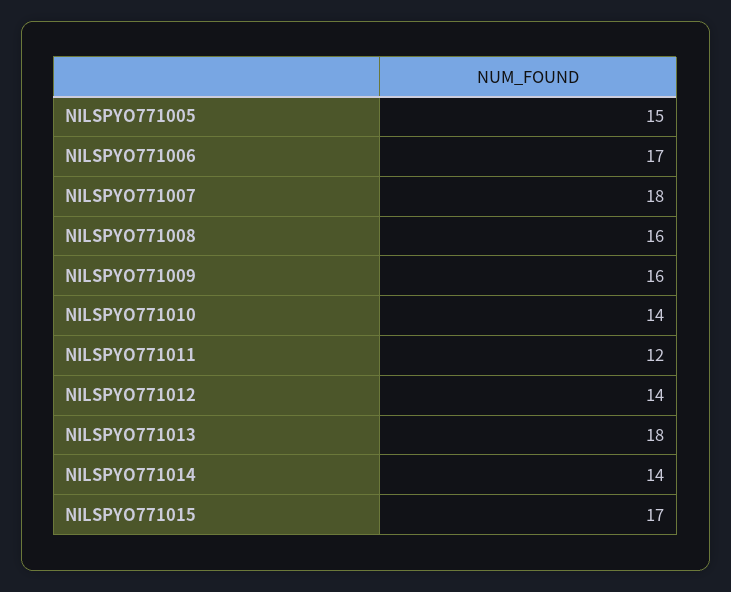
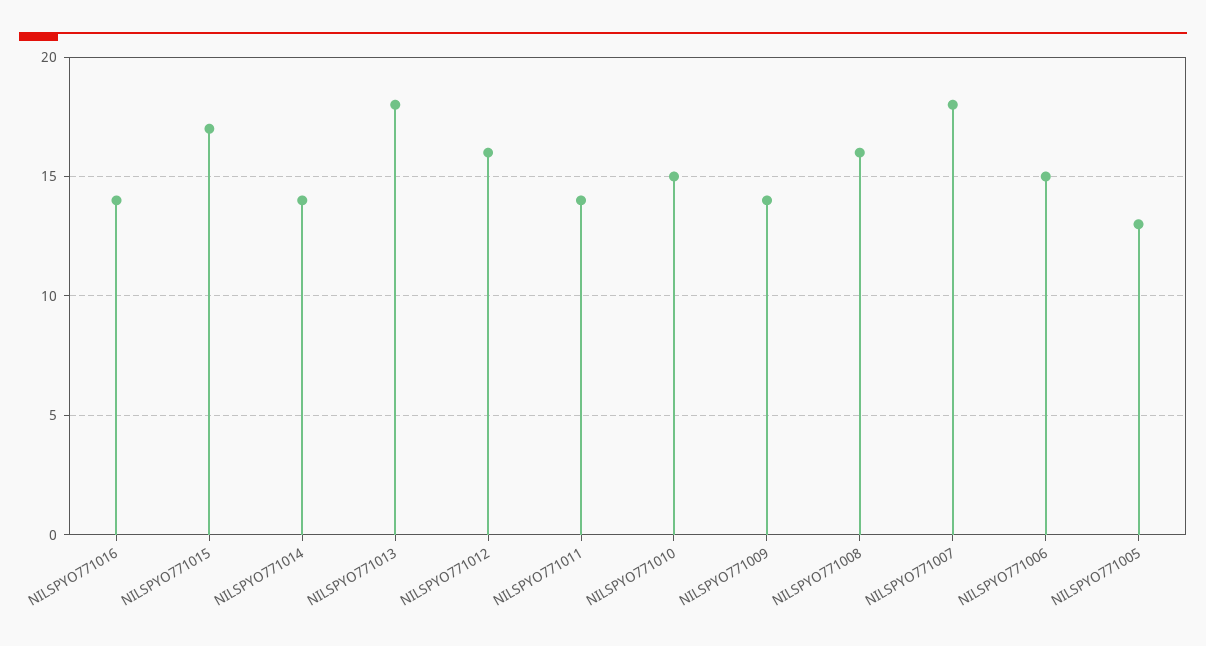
  {
-   "NILSPYO771005": 15,
+   "NILSPYO771005": 13,
-   "NILSPYO771006": 17,
+   "NILSPYO771006": 15,
    "NILSPYO771007": 18,
    "NILSPYO771008": 16,
-   "NILSPYO771009": 16,
+   "NILSPYO771009": 14,
-   "NILSPYO771010": 14,
+   "NILSPYO771010": 15,
-   "NILSPYO771011": 12,
+   "NILSPYO771011": 14,
-   "NILSPYO771012": 14,
+   "NILSPYO771012": 16,
    "NILSPYO771013": 18,
    "NILSPYO771014": 14,
-   "NILSPYO771015": 17
+   "NILSPYO771015": 17,
+   "NILSPYO771016": 14
  }

